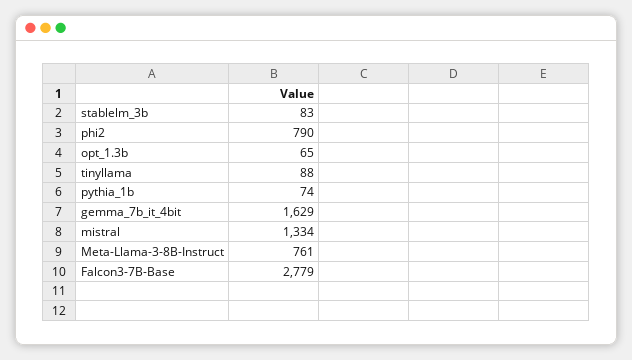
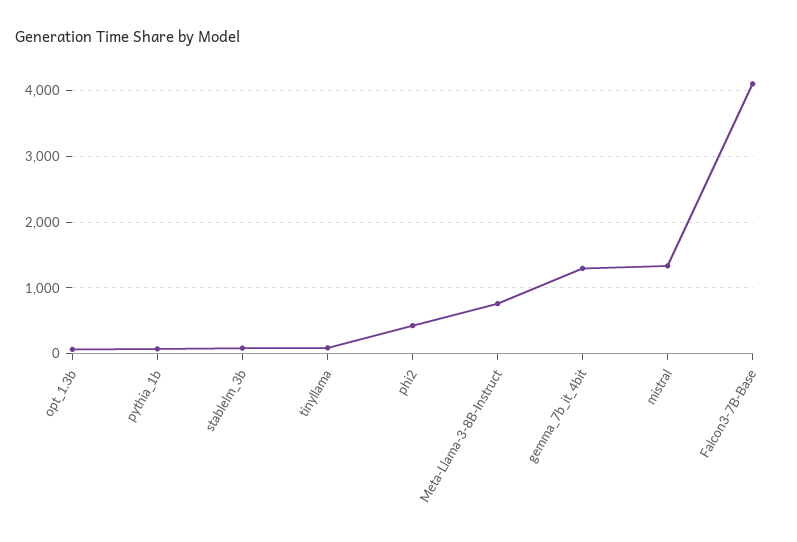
  {
    "stablelm_3b": 83,
-   "phi2": 790,
+   "phi2": 400,
    "opt_1.3b": 65,
    "tinyllama": 88,
    "pythia_1b": 74,
-   "gemma_7b_it_4bit": 1629,
+   "gemma_7b_it_4bit": 1300,
    "mistral": 1334,
    "Meta-Llama-3-8B-Instruct": 761,
-   "Falcon3-7B-Base": 2779
+   "Falcon3-7B-Base": 4100
  }

